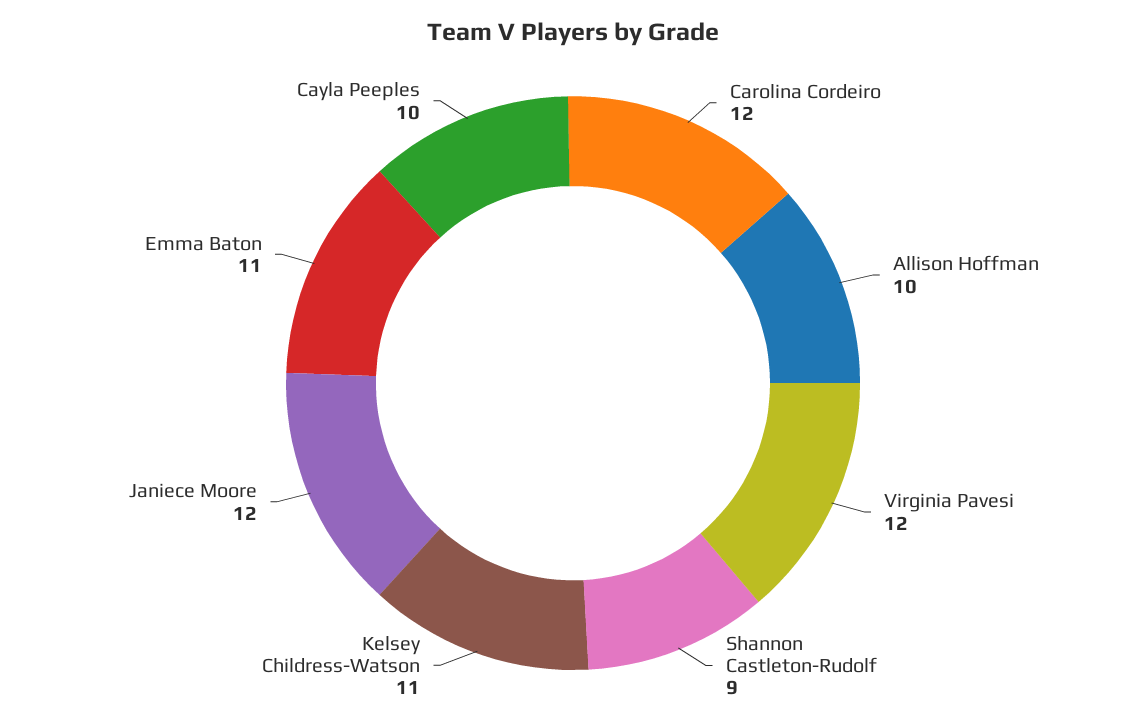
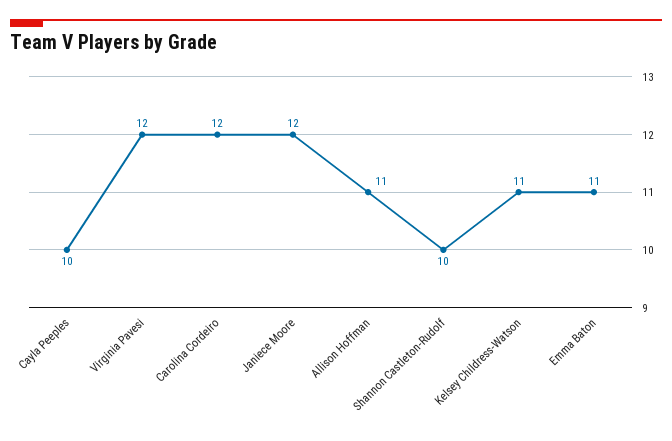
  {
    "Carolina Cordeiro": 12,
-   "Allison Hoffman": 10,
+   "Allison Hoffman": 11,
    "Virginia Pavesi": 12,
-   "Shannon Castleton-Rudolf": 9,
+   "Shannon Castleton-Rudolf": 10,
    "Kelsey Childress-Watson": 11,
    "Janiece Moore": 12,
    "Emma Baton": 11,
    "Cayla Peeples": 10
  }

